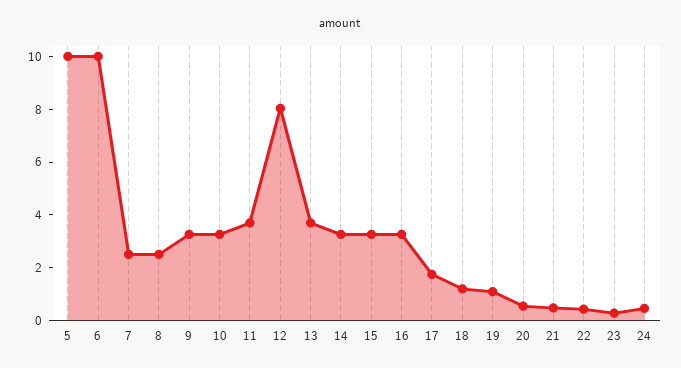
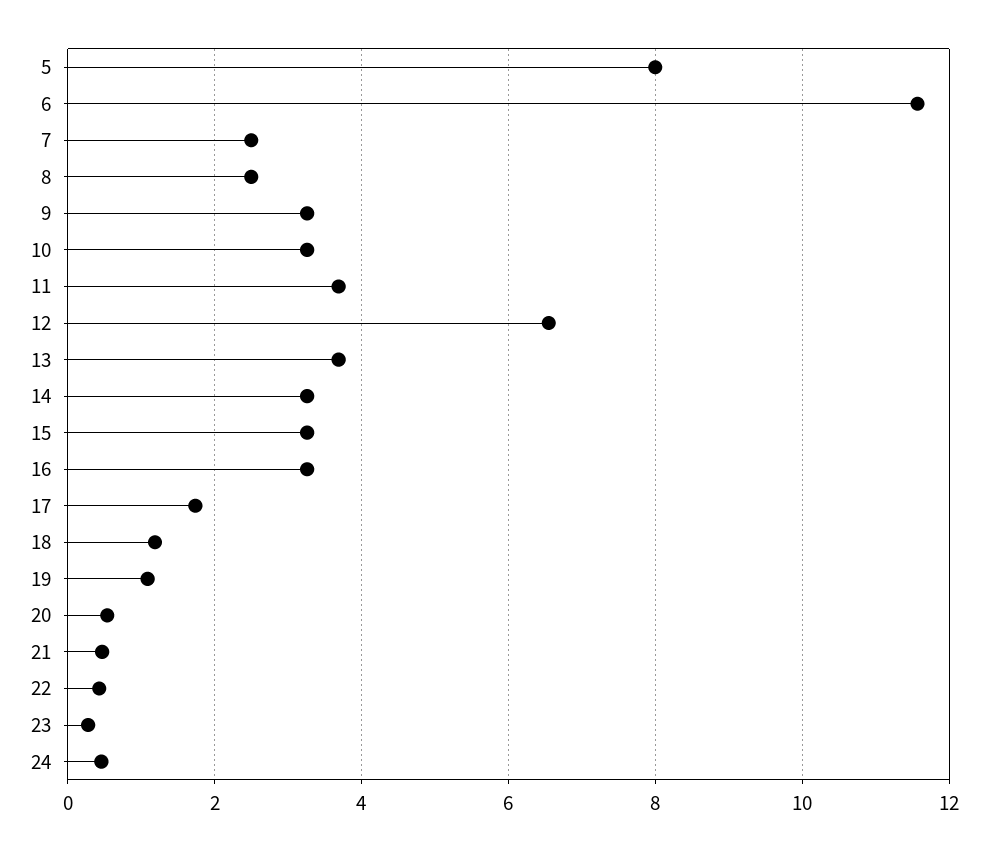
  {
-   "5": 10,
+   "5": 8,
-   "6": 10,
+   "6": 11.6,
    "7": 2.6,
    "8": 2.6,
    "9": 3.2,
    "10": 3.2,
    "11": 3.6,
-   "12": 8,
+   "12": 6.6,
    "13": 3.6,
    "14": 3.2,
    "15": 3.2,
    "16": 3.2,
    "17": 1.8,
    "18": 1.2,
    "19": 1,
    "20": 0.6,
    "21": 0.4,
    "22": 0.4,
    "23": 0.2,
    "24": 0.4
  }

